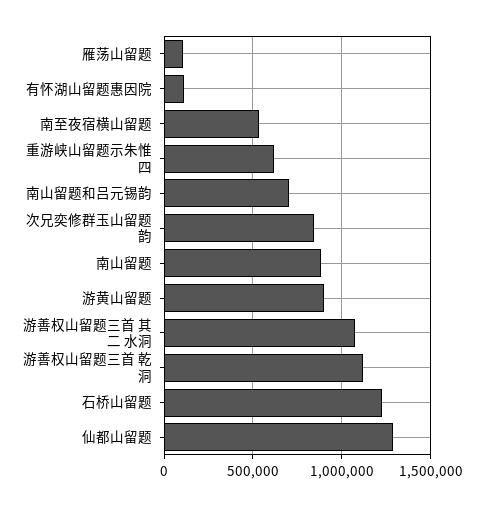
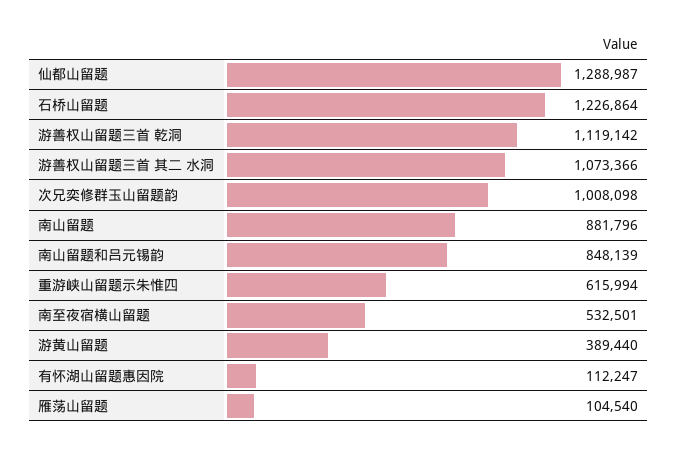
  {
    "雁荡山留题": 104540,
    "有怀湖山留题惠因院": 112247,
    "南至夜宿横山留题": 532501,
    "重游峡山留题示朱惟四": 615994,
-   "南山留题和吕元锡韵": 700000,
+   "南山留题和吕元锡韵": 848139,
-   "次兄奕修群玉山留题韵": 850000,
+   "次兄奕修群玉山留题韵": 1008098,
    "南山留题": 881796,
-   "游黄山留题": 900000,
+   "游黄山留题": 389440,
    "游善权山留题三首 其二 水洞": 1073366,
    "游善权山留题三首 乾洞": 1119142,
    "石桥山留题": 1226864,
    "仙都山留题": 1288987
  }

